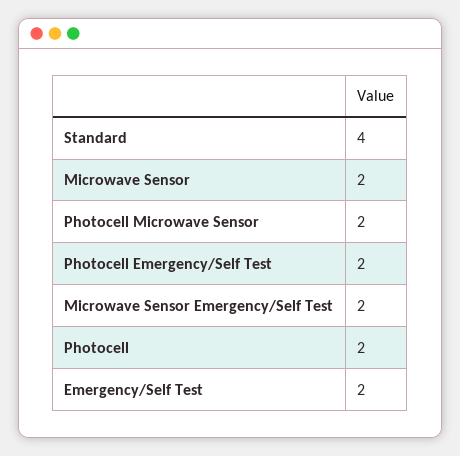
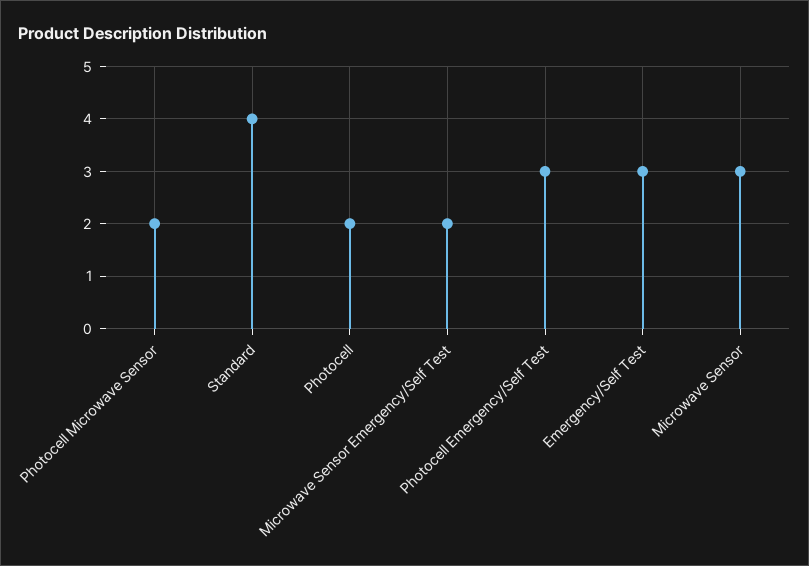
  {
    "Standard": 4,
-   "Microwave Sensor": 2,
+   "Microwave Sensor": 3,
    "Photocell Microwave Sensor": 2,
-   "Photocell Emergency/Self Test": 2,
+   "Photocell Emergency/Self Test": 3,
    "Microwave Sensor Emergency/Self Test": 2,
    "Photocell": 2,
-   "Emergency/Self Test": 2
+   "Emergency/Self Test": 3
  }

